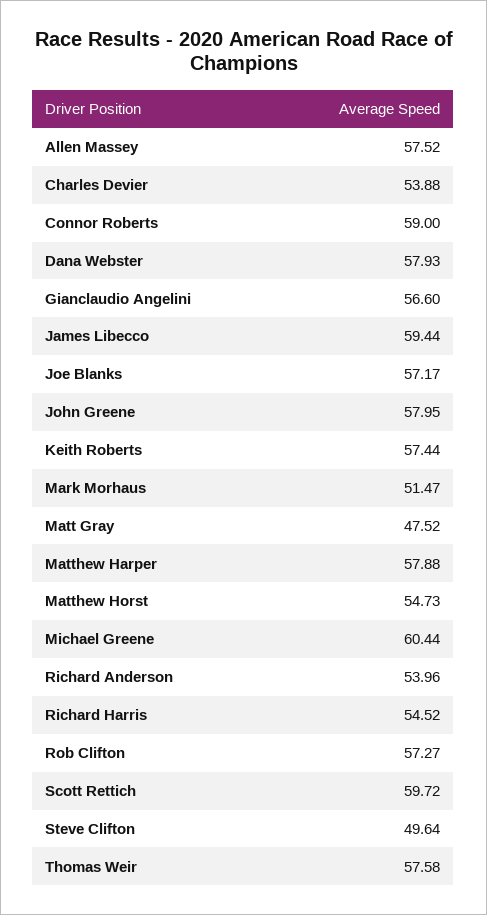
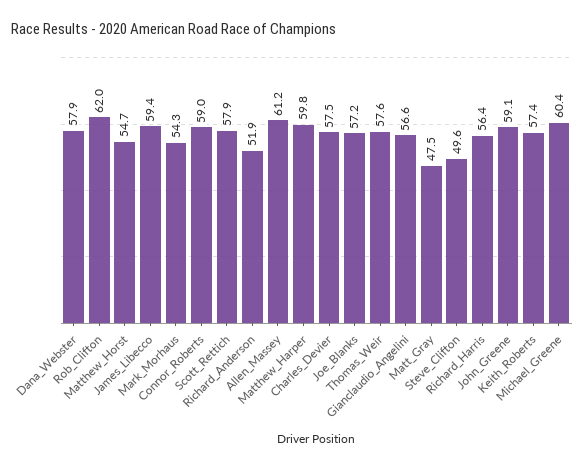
  {
-   "Allen Massey": 57.52,
+   "Allen Massey": 61.2,
-   "Charles Devier": 53.88,
+   "Charles Devier": 57.5,
    "Connor Roberts": 59,
    "Dana Webster": 57.93,
    "Gianclaudio Angelini": 56.6,
    "James Libecco": 59.44,
    "Joe Blanks": 57.17,
-   "John Greene": 57.95,
+   "John Greene": 59.1,
    "Keith Roberts": 57.44,
-   "Mark Morhaus": 51.47,
+   "Mark Morhaus": 54.3,
    "Matt Gray": 47.52,
-   "Matthew Harper": 57.88,
+   "Matthew Harper": 59.8,
    "Matthew Horst": 54.73,
    "Michael Greene": 60.44,
-   "Richard Anderson": 53.96,
+   "Richard Anderson": 51.9,
-   "Richard Harris": 54.52,
+   "Richard Harris": 56.4,
-   "Rob Clifton": 57.27,
+   "Rob Clifton": 62,
-   "Scott Rettich": 59.72,
+   "Scott Rettich": 57.9,
    "Steve Clifton": 49.64,
    "Thomas Weir": 57.58
  }

